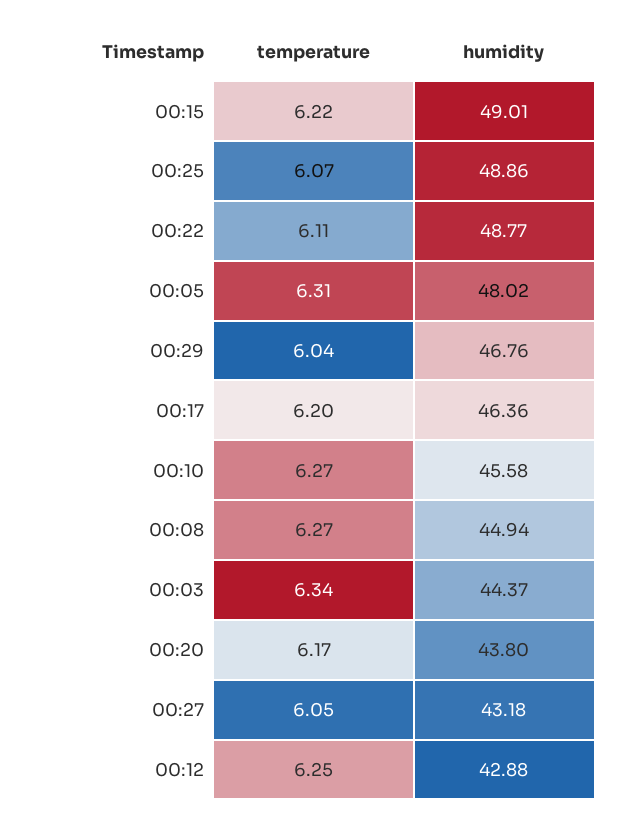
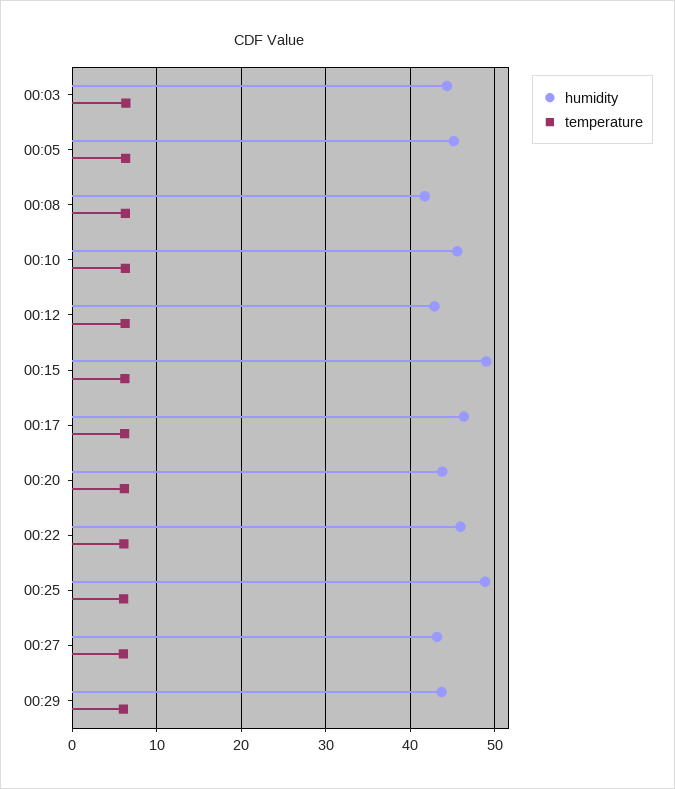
  {
    "temperature": {
      "00:15": 6.22,
      "00:25": 6.07,
      "00:22": 6.11,
      "00:05": 6.31,
      "00:29": 6.04,
      "00:17": 6.2,
      "00:10": 6.27,
      "00:08": 6.27,
      "00:03": 6.34,
      "00:20": 6.17,
      "00:27": 6.05,
      "00:12": 6.25
    },
    "humidity": {
      "00:15": 49.01,
      "00:25": 48.86,
-     "00:22": 48.77,
+     "00:22": 46,
-     "00:05": 48.02,
+     "00:05": 45,
-     "00:29": 46.76,
+     "00:29": 44,
      "00:17": 46.36,
      "00:10": 45.58,
-     "00:08": 44.94,
+     "00:08": 42,
      "00:03": 44.37,
      "00:20": 43.8,
      "00:27": 43.18,
      "00:12": 42.88
    }
  }

